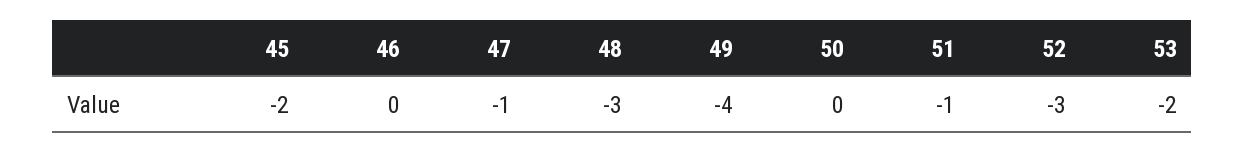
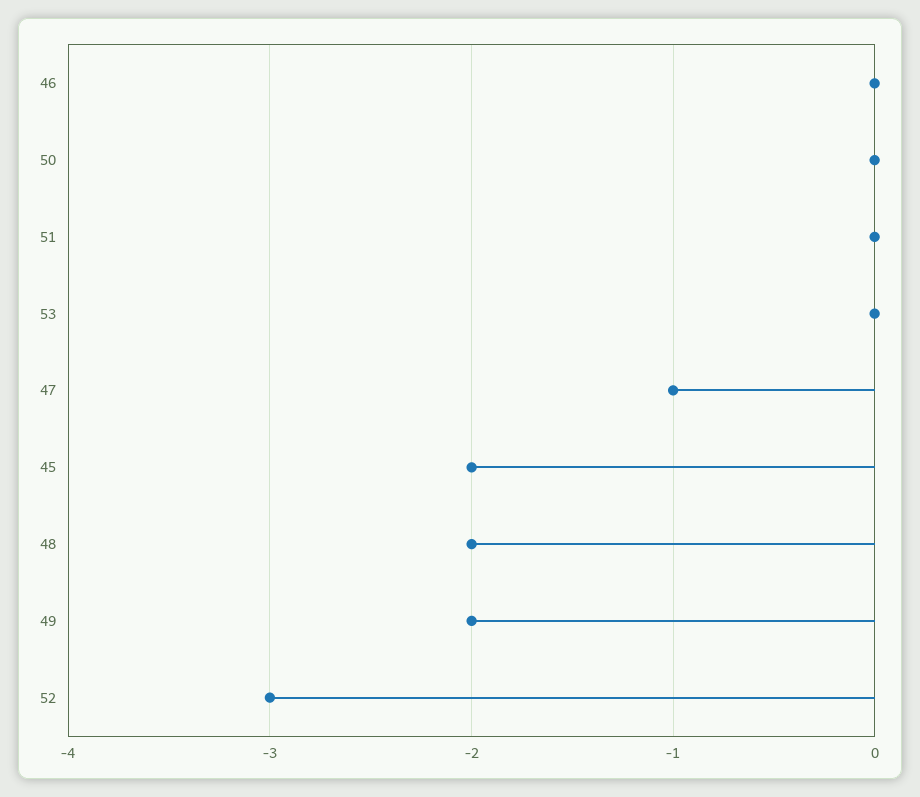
  {
    "45": -2,
    "46": 0,
    "47": -1,
-   "48": -3,
+   "48": -2,
-   "49": -4,
+   "49": -2,
    "50": 0,
-   "51": -1,
+   "51": 0,
    "52": -3,
-   "53": -2
+   "53": 0
  }

